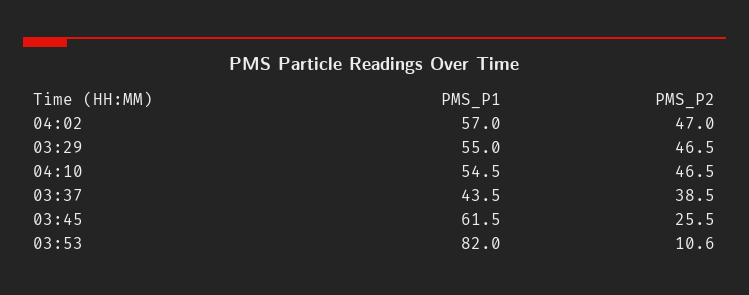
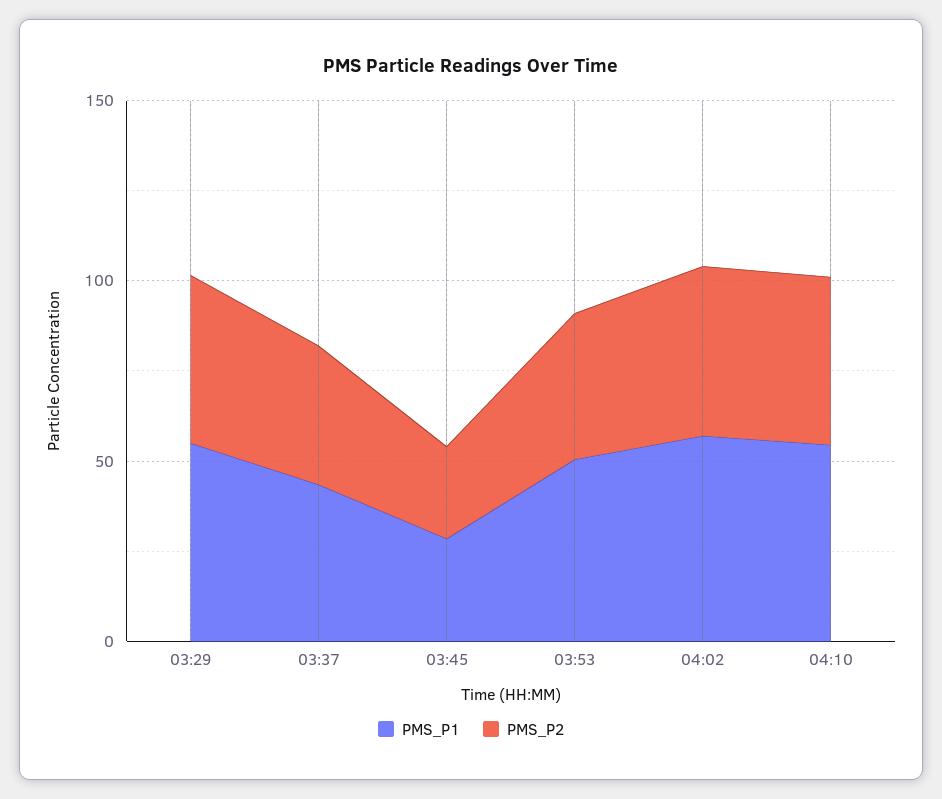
  {
    "PMS_P1": {
      "04:02": 57,
      "03:29": 55,
      "04:10": 54.5,
      "03:37": 43.5,
-     "03:45": 61.5,
+     "03:45": 30,
-     "03:53": 82
+     "03:53": 50
    },
    "PMS_P2": {
      "04:02": 47,
      "03:29": 46.5,
      "04:10": 46.5,
      "03:37": 38.5,
      "03:45": 25.5,
-     "03:53": 10.6
+     "03:53": 40
    }
  }

